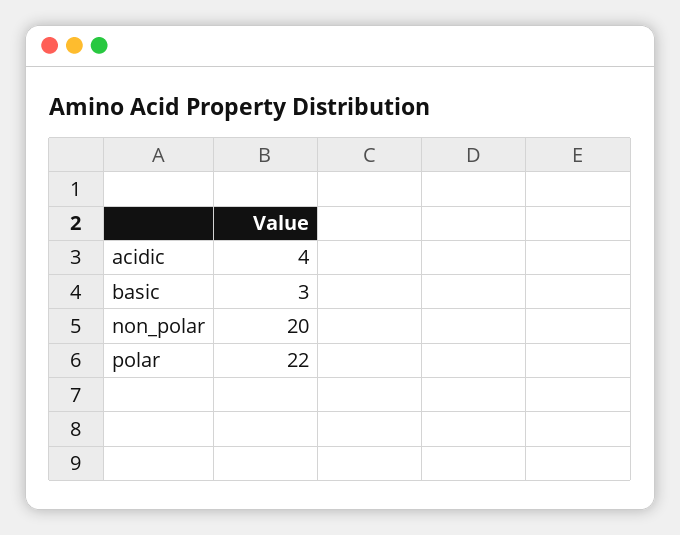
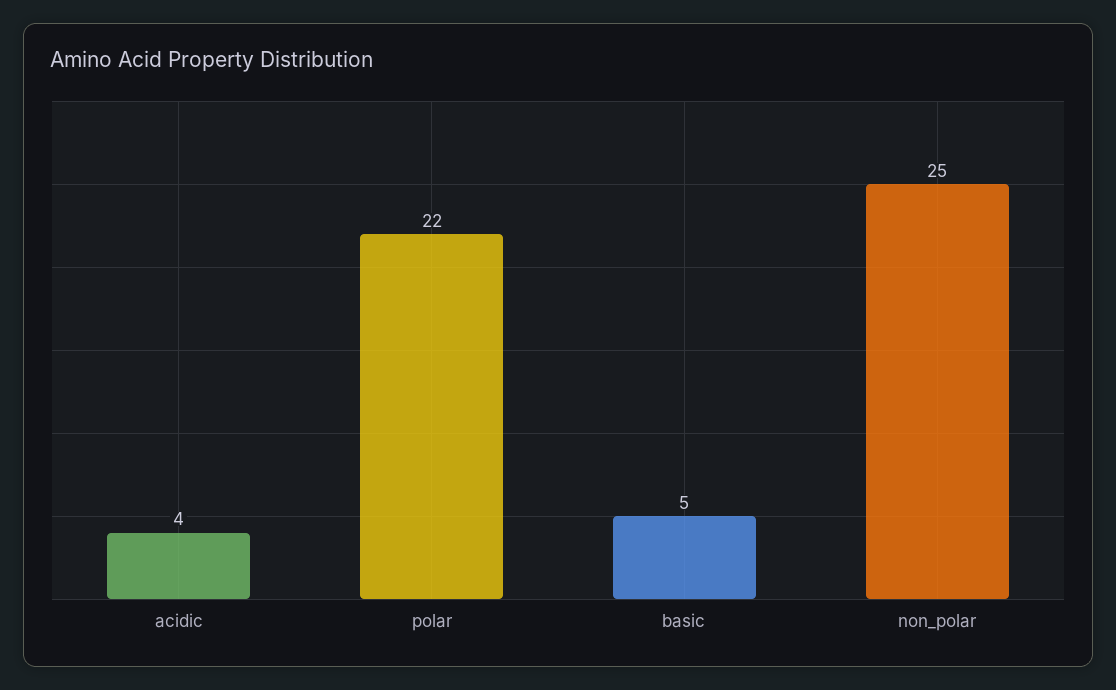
  {
    "acidic": 4,
-   "basic": 3,
+   "basic": 5,
-   "non_polar": 20,
+   "non_polar": 25,
    "polar": 22
  }

